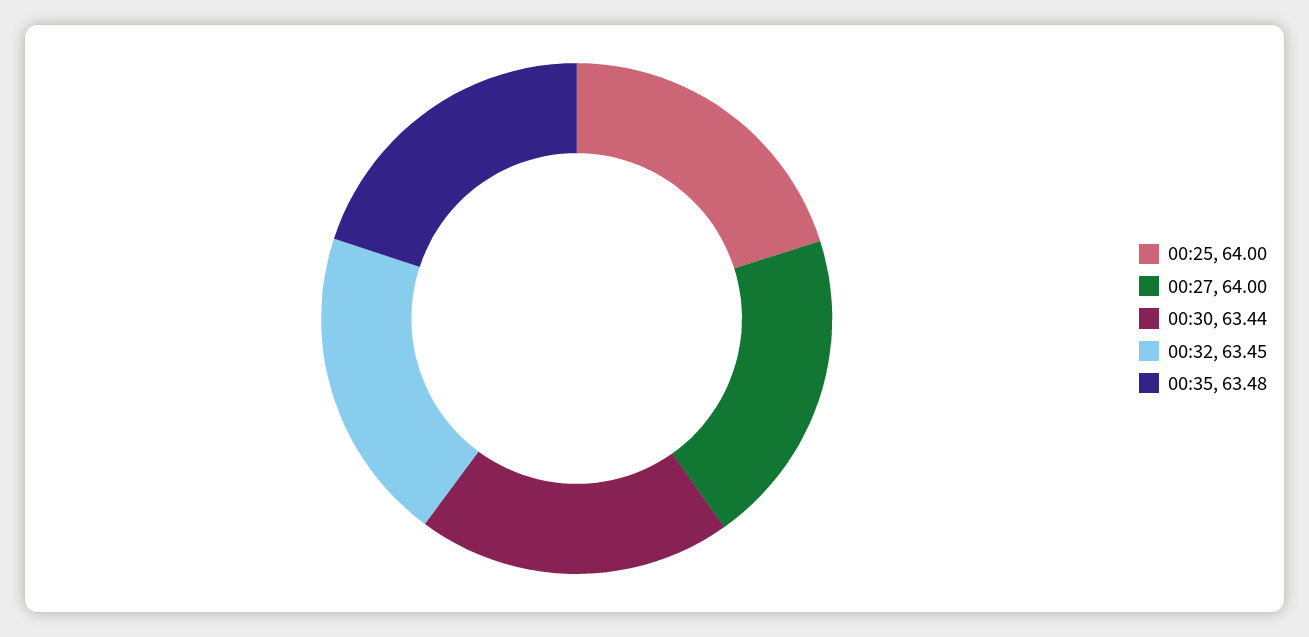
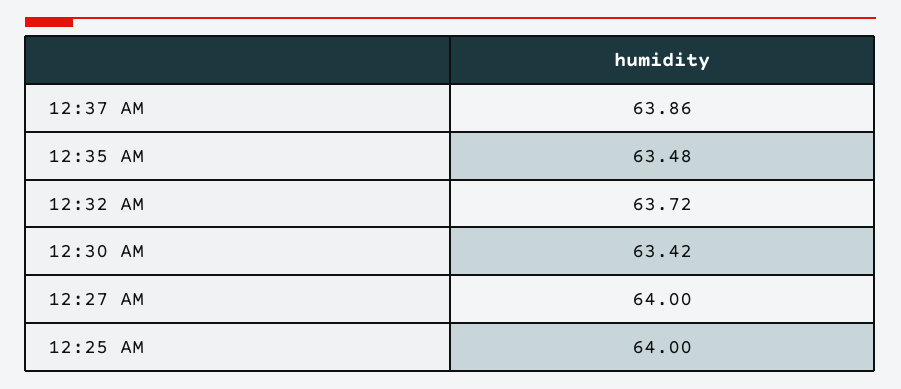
  {
    "00:25": 64,
    "00:27": 64,
-   "00:30": 63.44,
+   "00:30": 63.42,
-   "00:32": 63.45,
+   "00:32": 63.72,
-   "00:35": 63.48
+   "00:35": 63.48,
+   "12:37 AM": 63.86
  }

